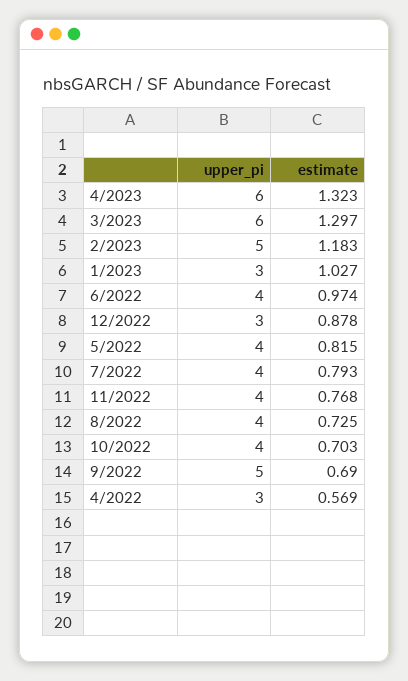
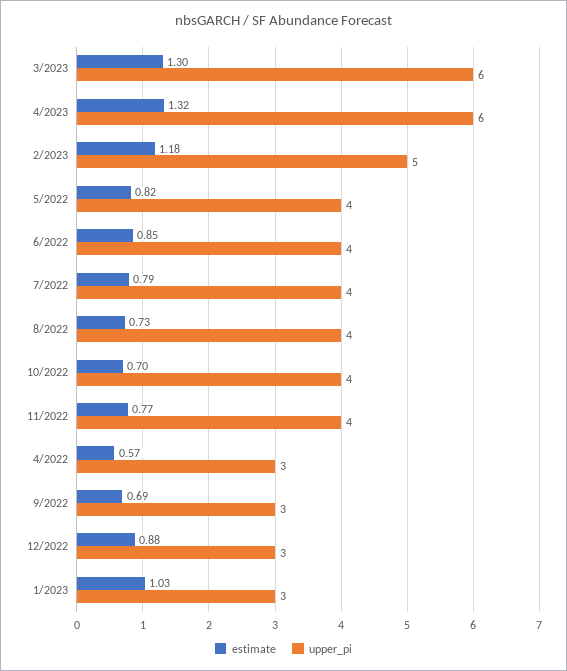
  {
    "upper_pi": {
      "4/2023": 6,
      "3/2023": 6,
      "2/2023": 5,
      "1/2023": 3,
      "6/2022": 4,
      "12/2022": 3,
      "5/2022": 4,
      "7/2022": 4,
      "11/2022": 4,
      "8/2022": 4,
      "10/2022": 4,
-     "9/2022": 5,
+     "9/2022": 3,
      "4/2022": 3
    },
    "estimate": {
      "4/2023": 1.323,
      "3/2023": 1.297,
      "2/2023": 1.183,
      "1/2023": 1.027,
-     "6/2022": 0.974,
+     "6/2022": 0.85,
      "12/2022": 0.878,
      "5/2022": 0.815,
      "7/2022": 0.793,
      "11/2022": 0.768,
      "8/2022": 0.725,
      "10/2022": 0.703,
      "9/2022": 0.69,
      "4/2022": 0.569
    }
  }

